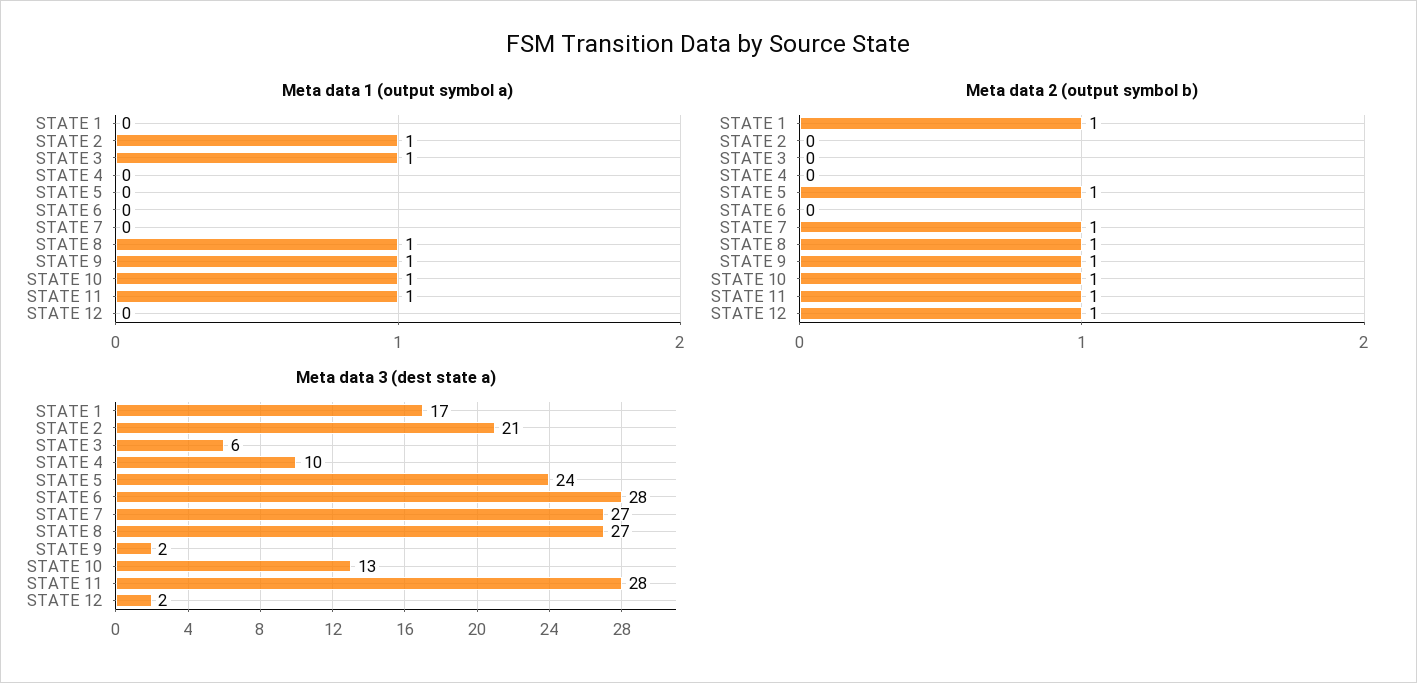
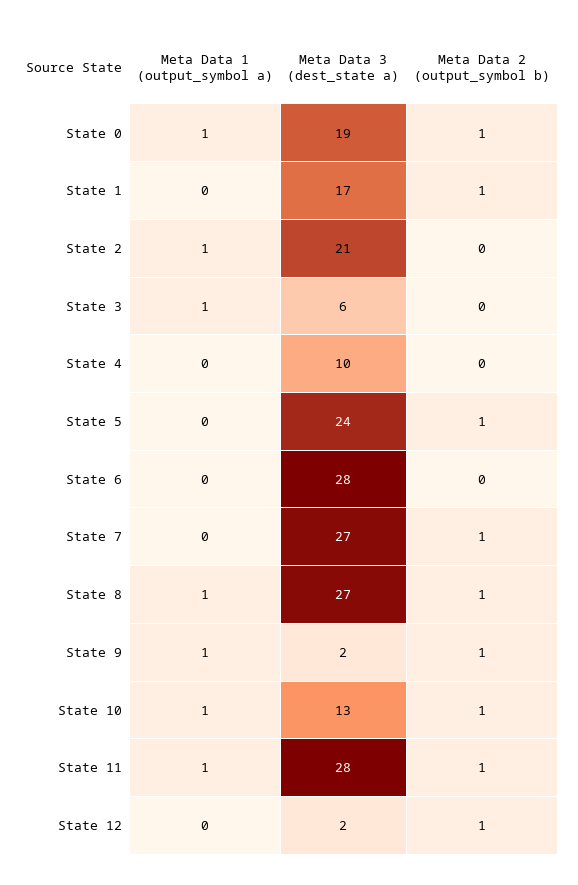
  {
    "Meta data 1 (output symbol a)": {
      "STATE 1": 0,
      "STATE 2": 1,
      "STATE 3": 1,
      "STATE 4": 0,
      "STATE 5": 0,
      "STATE 6": 0,
      "STATE 7": 0,
      "STATE 8": 1,
      "STATE 9": 1,
      "STATE 10": 1,
      "STATE 11": 1,
-     "STATE 12": 0
+     "STATE 12": 0,
+     "State 0": 1
    },
    "Meta data 2 (output symbol b)": {
      "STATE 1": 1,
      "STATE 2": 0,
      "STATE 3": 0,
      "STATE 4": 0,
      "STATE 5": 1,
      "STATE 6": 0,
      "STATE 7": 1,
      "STATE 8": 1,
      "STATE 9": 1,
      "STATE 10": 1,
      "STATE 11": 1,
-     "STATE 12": 1
+     "STATE 12": 1,
+     "State 0": 1
    },
    "Meta data 3 (dest state a)": {
      "STATE 1": 17,
      "STATE 2": 21,
      "STATE 3": 6,
      "STATE 4": 10,
      "STATE 5": 24,
      "STATE 6": 28,
      "STATE 7": 27,
      "STATE 8": 27,
      "STATE 9": 2,
      "STATE 10": 13,
      "STATE 11": 28,
-     "STATE 12": 2
+     "STATE 12": 2,
+     "State 0": 19
    }
  }

